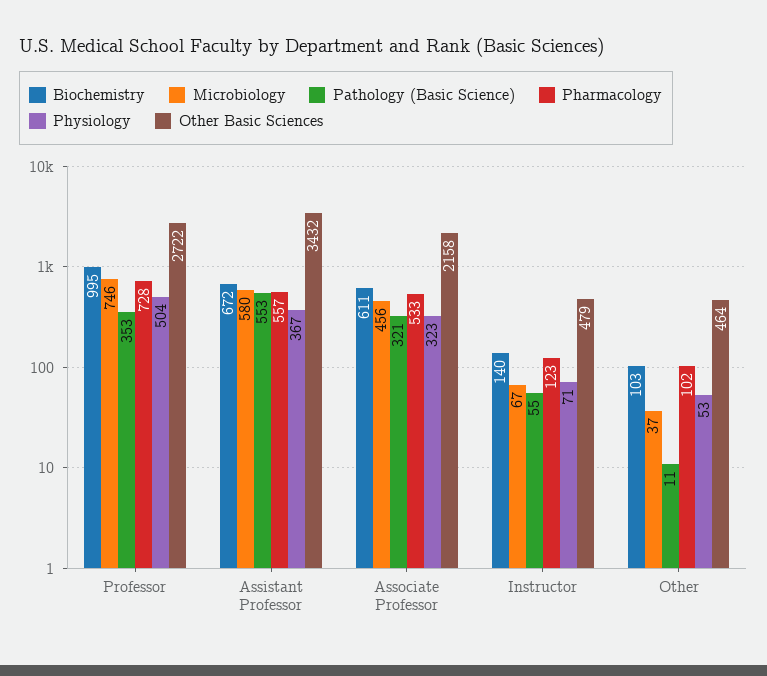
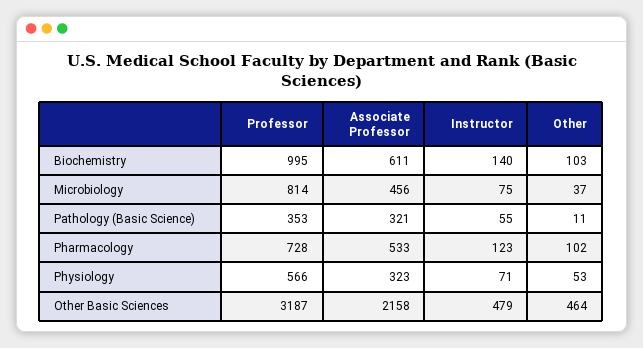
  {
    "Biochemistry": {
      "Professor": 995,
-     "Assistant Professor": 672,
      "Associate Professor": 611,
      "Instructor": 140,
      "Other": 103
    },
    "Microbiology": {
-     "Professor": 746,
+     "Professor": 814,
-     "Assistant Professor": 580,
      "Associate Professor": 456,
-     "Instructor": 67,
+     "Instructor": 75,
      "Other": 37
    },
    "Pathology (Basic Science)": {
      "Professor": 353,
-     "Assistant Professor": 553,
      "Associate Professor": 321,
      "Instructor": 55,
      "Other": 11
    },
    "Pharmacology": {
      "Professor": 728,
-     "Assistant Professor": 557,
      "Associate Professor": 533,
      "Instructor": 123,
      "Other": 102
    },
    "Physiology": {
-     "Professor": 504,
+     "Professor": 566,
-     "Assistant Professor": 367,
      "Associate Professor": 323,
      "Instructor": 71,
      "Other": 53
    },
    "Other Basic Sciences": {
-     "Professor": 2722,
+     "Professor": 3187,
-     "Assistant Professor": 3432,
      "Associate Professor": 2158,
      "Instructor": 479,
      "Other": 464
    }
  }

